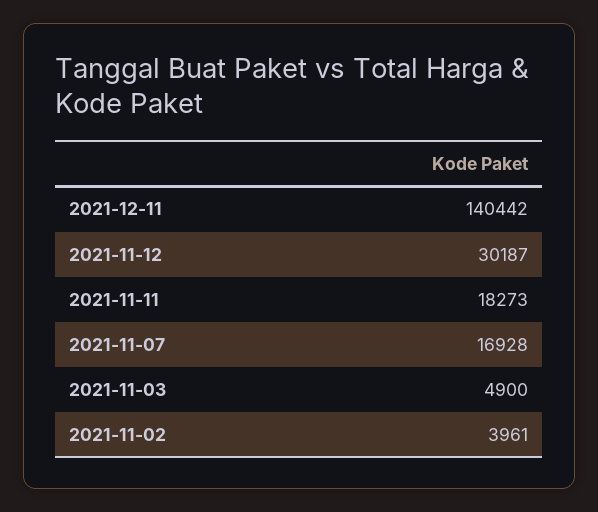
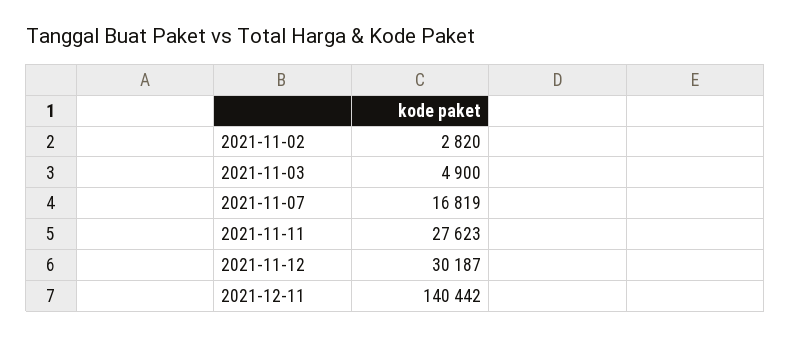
  {
    "2021-12-11": 140442,
    "2021-11-12": 30187,
-   "2021-11-11": 18273,
+   "2021-11-11": 27623,
-   "2021-11-07": 16928,
+   "2021-11-07": 16819,
    "2021-11-03": 4900,
-   "2021-11-02": 3961
+   "2021-11-02": 2820
  }

